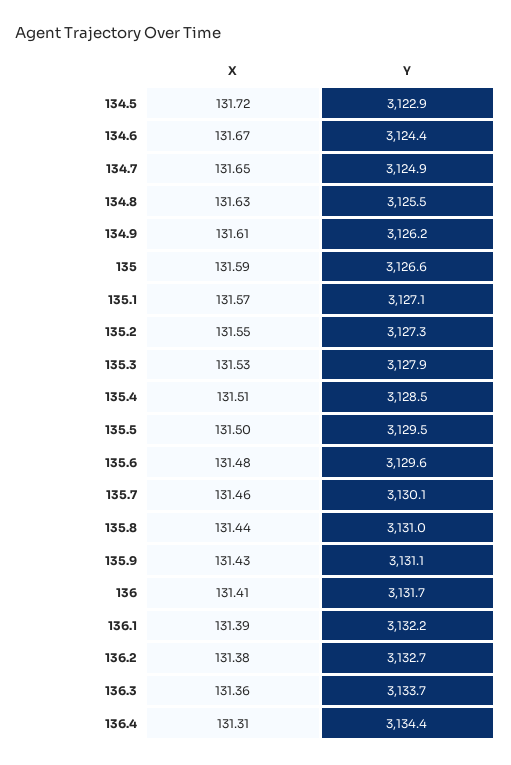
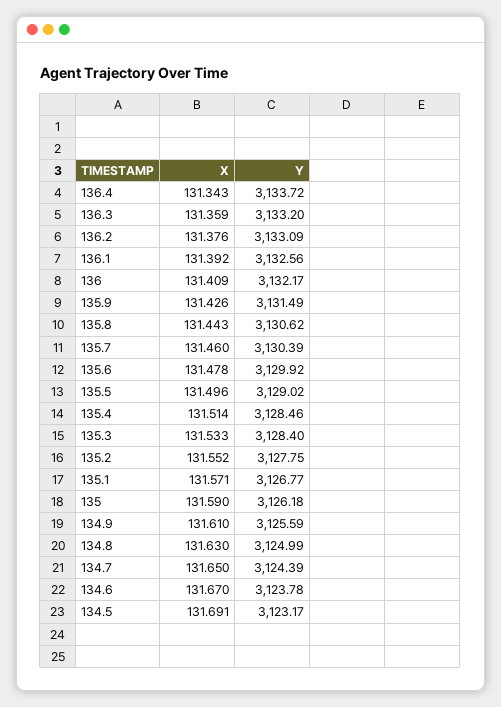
  {
    "X": {
-     "134.5": 131.72,
+     "134.5": 131.691,
      "134.6": 131.67,
      "134.7": 131.65,
      "134.8": 131.63,
      "134.9": 131.61,
      "135": 131.59,
      "135.1": 131.571,
      "135.2": 131.552,
      "135.3": 131.533,
      "135.4": 131.514,
      "135.5": 131.496,
      "135.6": 131.478,
      "135.7": 131.46,
      "135.8": 131.443,
      "135.9": 131.426,
      "136": 131.409,
      "136.1": 131.392,
      "136.2": 131.376,
      "136.3": 131.359,
-     "136.4": 131.31
+     "136.4": 131.343
    },
    "Y": {
-     "134.5": 3122.9,
+     "134.5": 3123.17,
-     "134.6": 3124.4,
+     "134.6": 3123.78,
-     "134.7": 3124.9,
+     "134.7": 3124.39,
-     "134.8": 3125.5,
+     "134.8": 3124.99,
-     "134.9": 3126.2,
+     "134.9": 3125.59,
-     "135": 3126.6,
+     "135": 3126.18,
-     "135.1": 3127.1,
+     "135.1": 3126.77,
-     "135.2": 3127.3,
+     "135.2": 3127.75,
-     "135.3": 3127.9,
+     "135.3": 3128.4,
      "135.4": 3128.46,
-     "135.5": 3129.5,
+     "135.5": 3129.02,
-     "135.6": 3129.6,
+     "135.6": 3129.92,
-     "135.7": 3130.1,
+     "135.7": 3130.39,
-     "135.8": 3131,
+     "135.8": 3130.62,
-     "135.9": 3131.1,
+     "135.9": 3131.49,
-     "136": 3131.7,
+     "136": 3132.17,
-     "136.1": 3132.2,
+     "136.1": 3132.56,
-     "136.2": 3132.7,
+     "136.2": 3133.09,
-     "136.3": 3133.7,
+     "136.3": 3133.2,
-     "136.4": 3134.4
+     "136.4": 3133.72
    }
  }

